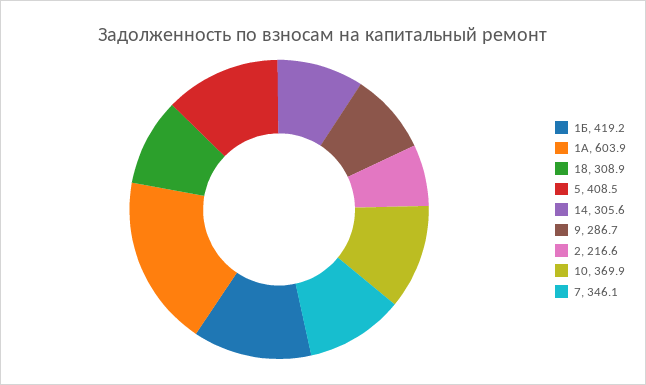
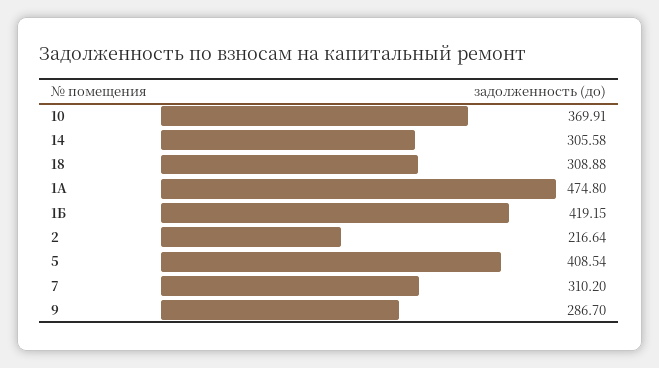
  {
    "1Б": 419.15,
-   "1А": 603.9,
+   "1А": 474.8,
    "18": 308.88,
    "5": 408.54,
    "14": 305.58,
    "9": 286.7,
    "2": 216.64,
    "10": 369.91,
-   "7": 346.1
+   "7": 310.2
  }

